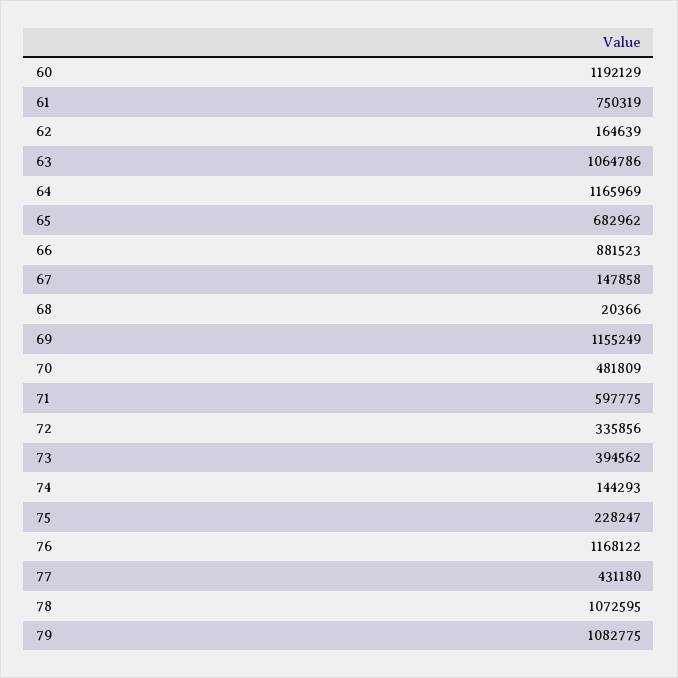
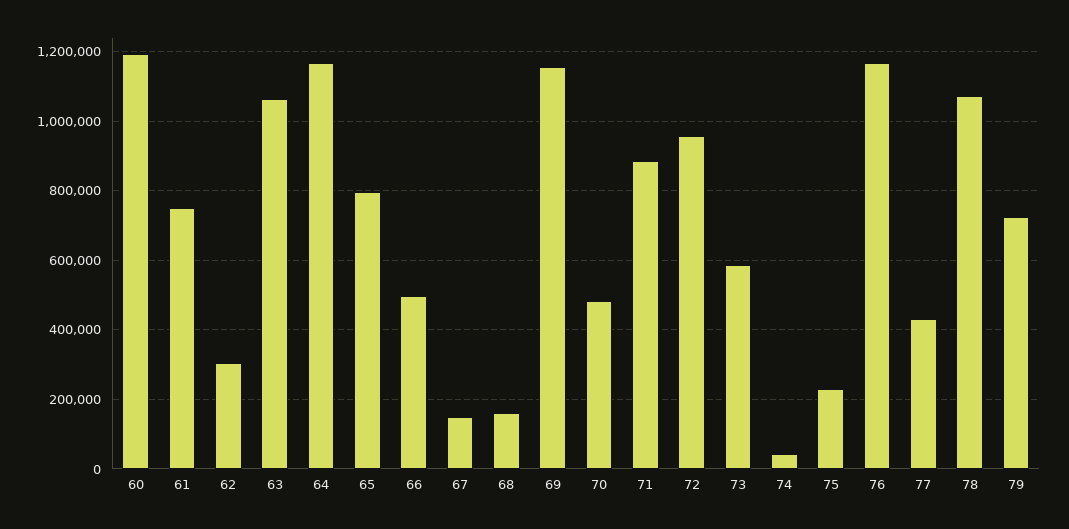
  {
    "60": 1192129,
    "61": 750319,
-   "62": 164639,
+   "62": 300000,
    "63": 1064786,
    "64": 1165969,
-   "65": 682962,
+   "65": 800000,
-   "66": 881523,
+   "66": 500000,
    "67": 147858,
-   "68": 20366,
+   "68": 160000,
    "69": 1155249,
    "70": 481809,
-   "71": 597775,
+   "71": 880000,
-   "72": 335856,
+   "72": 960000,
-   "73": 394562,
+   "73": 580000,
-   "74": 144293,
+   "74": 40000,
    "75": 228247,
    "76": 1168122,
    "77": 431180,
    "78": 1072595,
-   "79": 1082775
+   "79": 720000
  }

